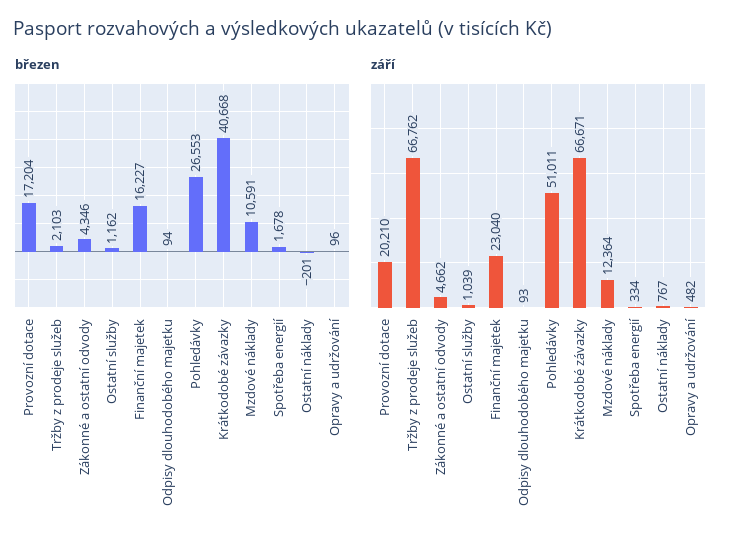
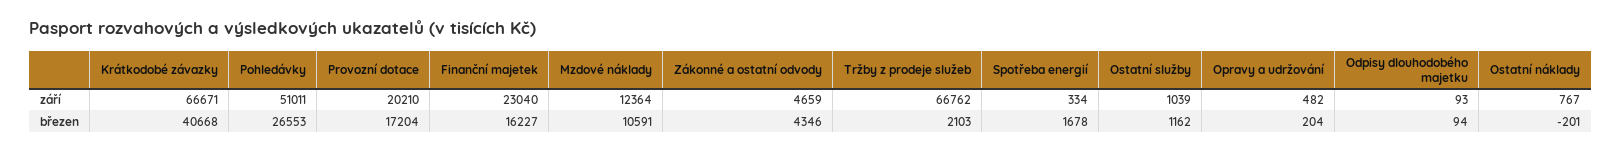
  {
    "březen": {
      "Provozní dotace": 17204,
      "Tržby z prodeje služeb": 2103,
      "Zákonné a ostatní odvody": 4346,
      "Ostatní služby": 1162,
      "Finanční majetek": 16227,
      "Odpisy dlouhodobého majetku": 94,
      "Pohledávky": 26553,
      "Krátkodobé závazky": 40668,
      "Mzdové náklady": 10591,
      "Spotřeba energií": 1678,
      "Ostatní náklady": -201,
-     "Opravy a udržování": 96
+     "Opravy a udržování": 204
    },
    "září": {
      "Provozní dotace": 20210,
      "Tržby z prodeje služeb": 66762,
-     "Zákonné a ostatní odvody": 4662,
+     "Zákonné a ostatní odvody": 4659,
      "Ostatní služby": 1039,
      "Finanční majetek": 23040,
      "Odpisy dlouhodobého majetku": 93,
      "Pohledávky": 51011,
      "Krátkodobé závazky": 66671,
      "Mzdové náklady": 12364,
      "Spotřeba energií": 334,
      "Ostatní náklady": 767,
      "Opravy a udržování": 482
    }
  }

